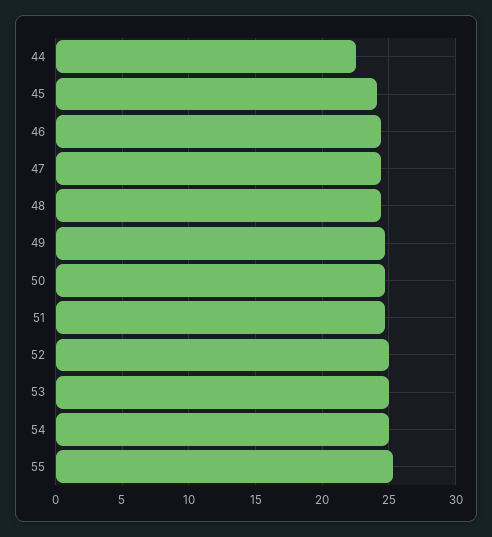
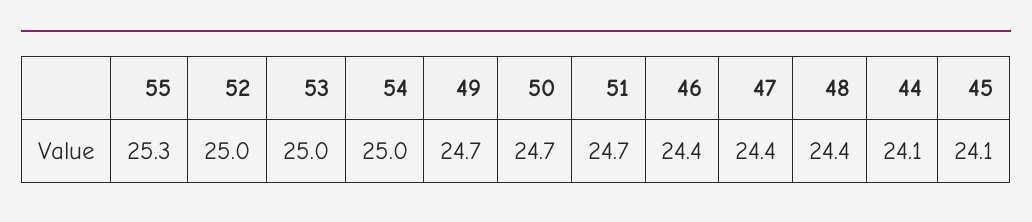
  {
-   "44": 22.5,
+   "44": 24.1,
    "45": 24.1,
    "46": 24.4,
    "47": 24.4,
    "48": 24.4,
    "49": 24.7,
    "50": 24.7,
    "51": 24.7,
    "52": 25,
    "53": 25,
    "54": 25,
    "55": 25.3
  }

